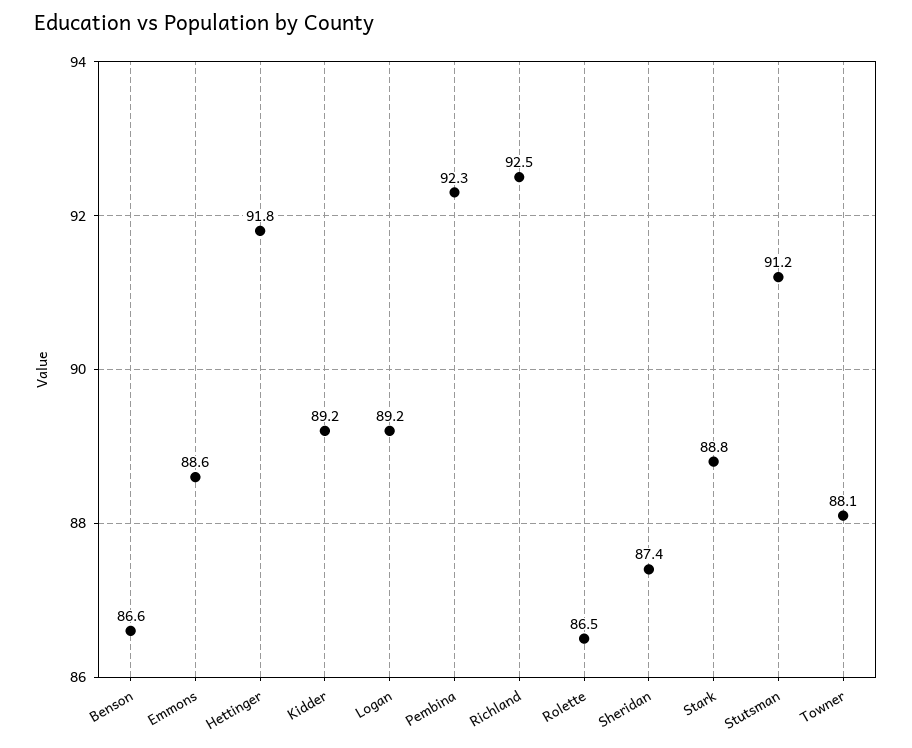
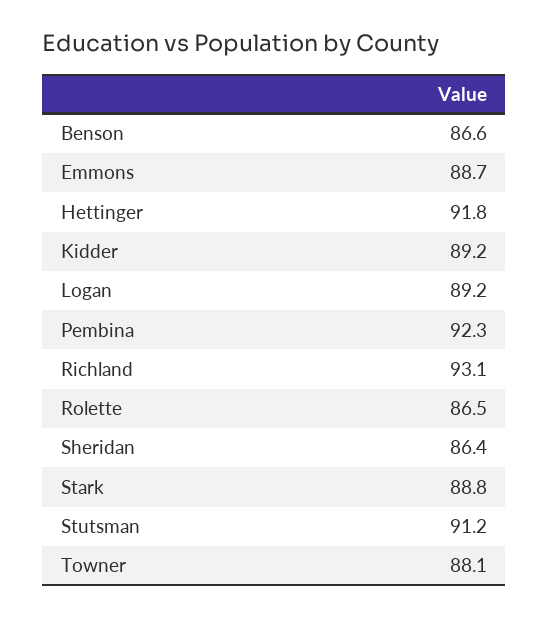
  {
    "Benson": 86.6,
-   "Emmons": 88.6,
+   "Emmons": 88.7,
    "Hettinger": 91.8,
    "Kidder": 89.2,
    "Logan": 89.2,
    "Pembina": 92.3,
-   "Richland": 92.5,
+   "Richland": 93.1,
    "Rolette": 86.5,
-   "Sheridan": 87.4,
+   "Sheridan": 86.4,
    "Stark": 88.8,
    "Stutsman": 91.2,
    "Towner": 88.1
  }

